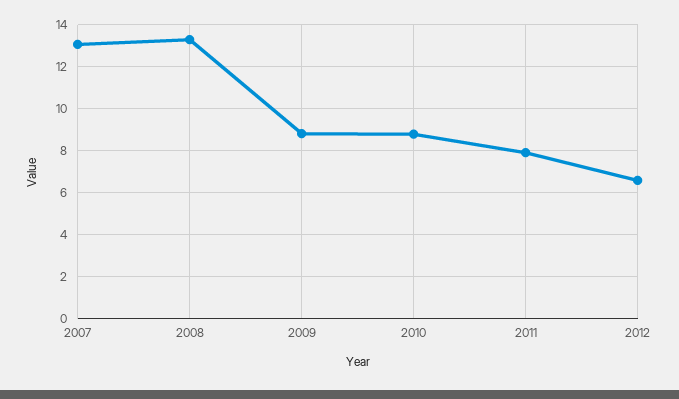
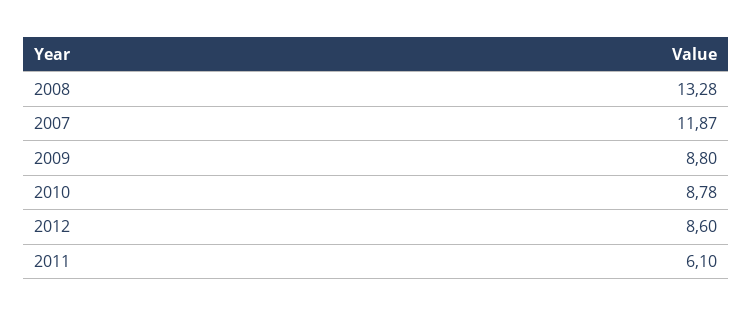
  {
-   "2007": 13,
+   "2007": 11.87,
    "2008": 13.28,
    "2009": 8.8,
    "2010": 8.78,
-   "2011": 8,
+   "2011": 6.1,
-   "2012": 6.5
+   "2012": 8.6
  }

